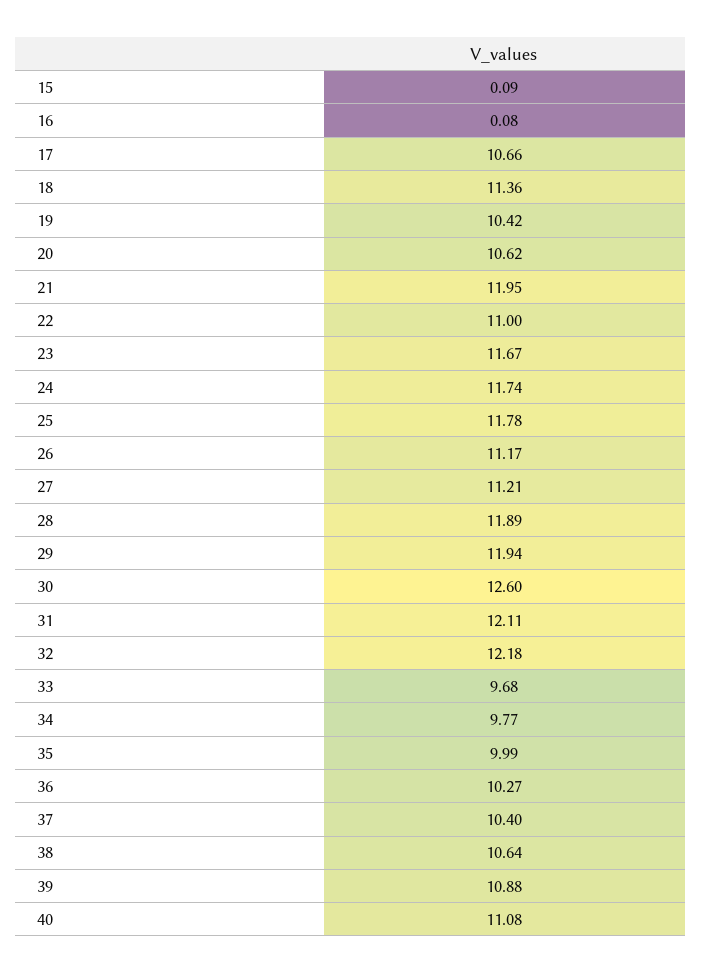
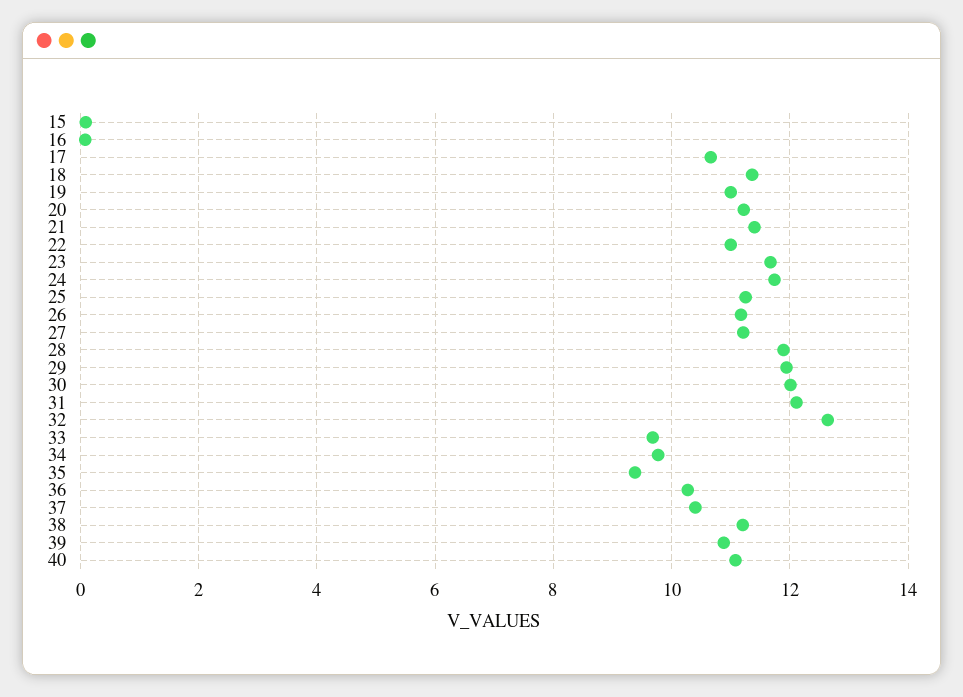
  {
    "15": 0.09,
    "16": 0.08,
    "17": 10.66,
    "18": 11.36,
-   "19": 10.42,
+   "19": 11,
-   "20": 10.62,
+   "20": 11.2,
-   "21": 11.95,
+   "21": 11.4,
    "22": 11,
    "23": 11.67,
    "24": 11.74,
-   "25": 11.78,
+   "25": 11.2,
    "26": 11.17,
    "27": 11.21,
    "28": 11.89,
    "29": 11.94,
-   "30": 12.6,
+   "30": 12,
    "31": 12.11,
-   "32": 12.18,
+   "32": 12.6,
    "33": 9.68,
    "34": 9.77,
-   "35": 9.99,
+   "35": 9.4,
    "36": 10.27,
    "37": 10.4,
-   "38": 10.64,
+   "38": 11.2,
    "39": 10.88,
    "40": 11.08
  }

